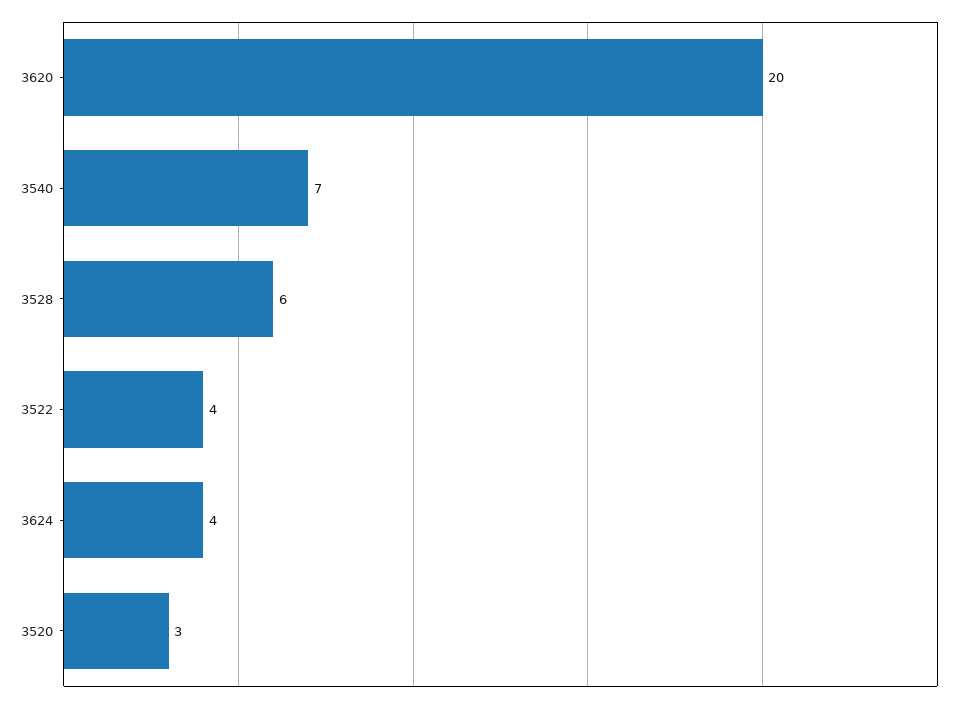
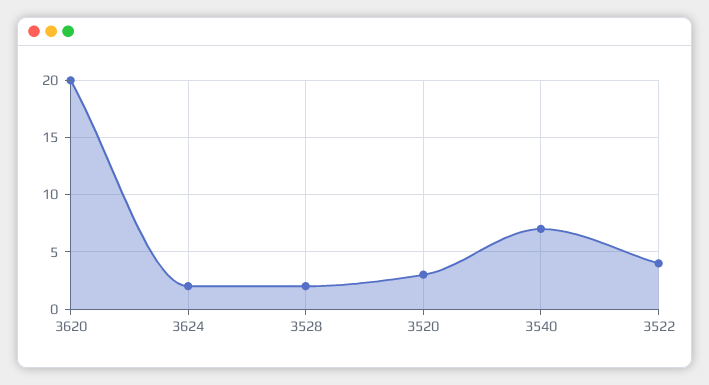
  {
    "3620": 20,
    "3540": 7,
-   "3528": 6,
+   "3528": 2,
    "3522": 4,
-   "3624": 4,
+   "3624": 2,
    "3520": 3
  }

